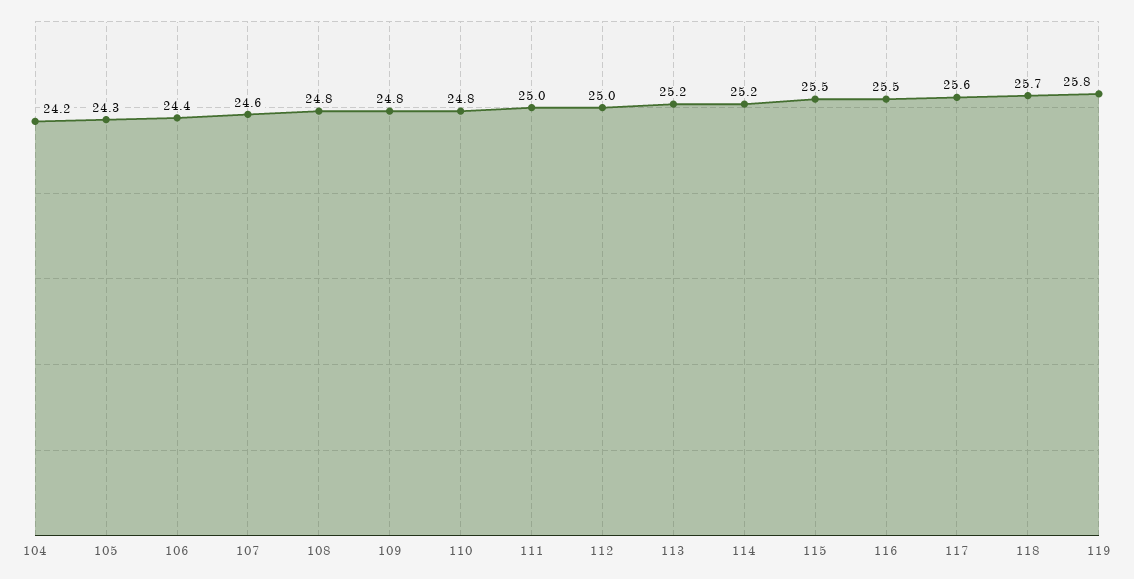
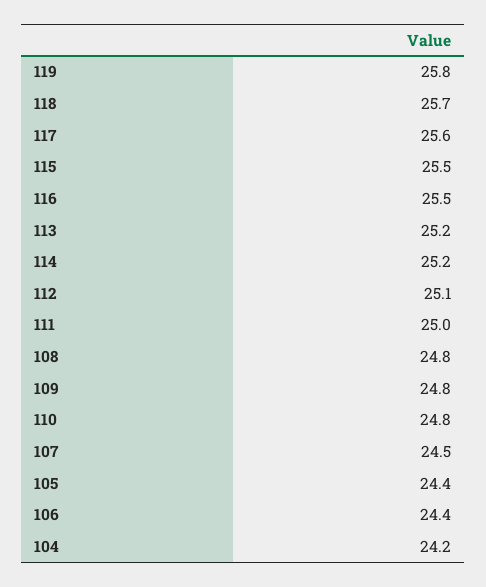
  {
    "104": 24.2,
-   "105": 24.3,
+   "105": 24.4,
    "106": 24.4,
-   "107": 24.6,
+   "107": 24.5,
    "108": 24.8,
    "109": 24.8,
    "110": 24.8,
    "111": 25,
-   "112": 25,
+   "112": 25.1,
    "113": 25.2,
    "114": 25.2,
    "115": 25.5,
    "116": 25.5,
    "117": 25.6,
    "118": 25.7,
    "119": 25.8
  }

